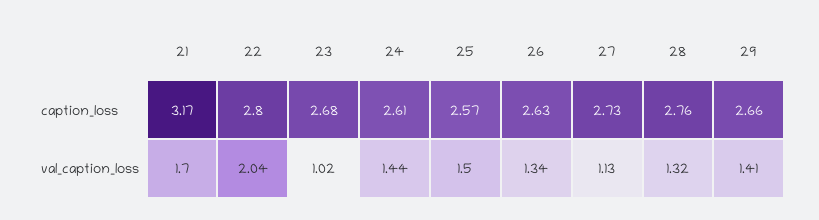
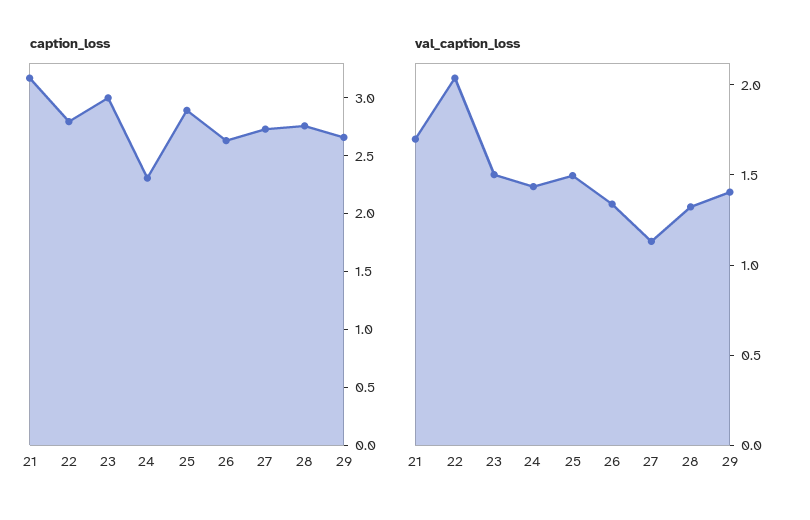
  {
    "caption_loss": {
      "21": 3.17,
      "22": 2.8,
-     "23": 2.68,
+     "23": 3,
-     "24": 2.61,
+     "24": 2.3,
-     "25": 2.57,
+     "25": 2.9,
      "26": 2.63,
      "27": 2.73,
      "28": 2.76,
      "29": 2.66
    },
    "val_caption_loss": {
      "21": 1.7,
      "22": 2.04,
-     "23": 1.02,
+     "23": 1.5,
      "24": 1.44,
      "25": 1.5,
      "26": 1.34,
      "27": 1.13,
      "28": 1.32,
      "29": 1.41
    }
  }

